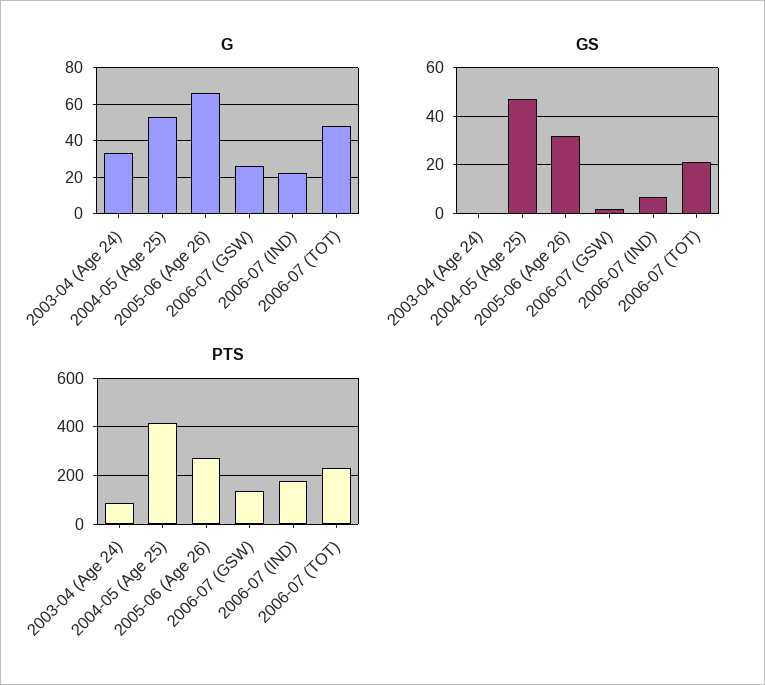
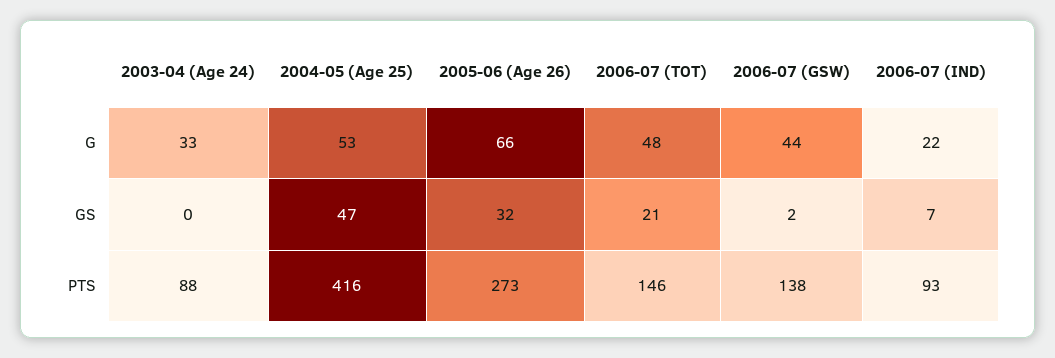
  {
    "G": {
      "2003-04 (Age 24)": 33,
      "2004-05 (Age 25)": 53,
      "2005-06 (Age 26)": 66,
-     "2006-07 (GSW)": 25,
+     "2006-07 (GSW)": 44,
      "2006-07 (IND)": 22,
      "2006-07 (TOT)": 48
    },
    "GS": {
      "2003-04 (Age 24)": 0,
      "2004-05 (Age 25)": 47,
      "2005-06 (Age 26)": 32,
      "2006-07 (GSW)": 2,
      "2006-07 (IND)": 7,
      "2006-07 (TOT)": 21
    },
    "PTS": {
      "2003-04 (Age 24)": 88,
      "2004-05 (Age 25)": 416,
      "2005-06 (Age 26)": 273,
      "2006-07 (GSW)": 138,
-     "2006-07 (IND)": 175,
+     "2006-07 (IND)": 93,
-     "2006-07 (TOT)": 225
+     "2006-07 (TOT)": 146
    }
  }

